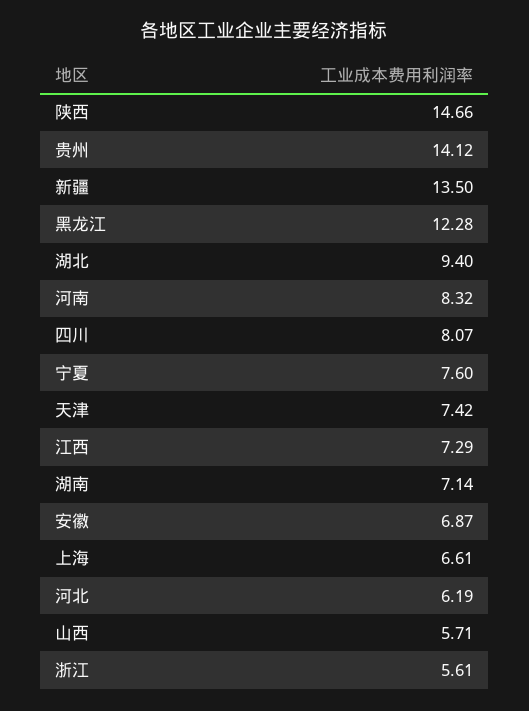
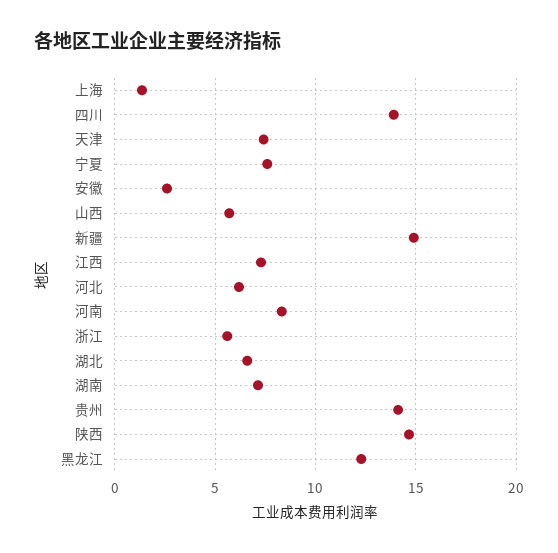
  {
    "陕西": 14.66,
    "贵州": 14.12,
-   "新疆": 13.5,
+   "新疆": 15,
    "黑龙江": 12.28,
-   "湖北": 9.4,
+   "湖北": 6.5,
    "河南": 8.32,
-   "四川": 8.07,
+   "四川": 14,
    "宁夏": 7.6,
    "天津": 7.42,
    "江西": 7.29,
    "湖南": 7.14,
-   "安徽": 6.87,
+   "安徽": 2.5,
-   "上海": 6.61,
+   "上海": 1.5,
    "河北": 6.19,
    "山西": 5.71,
    "浙江": 5.61
  }

